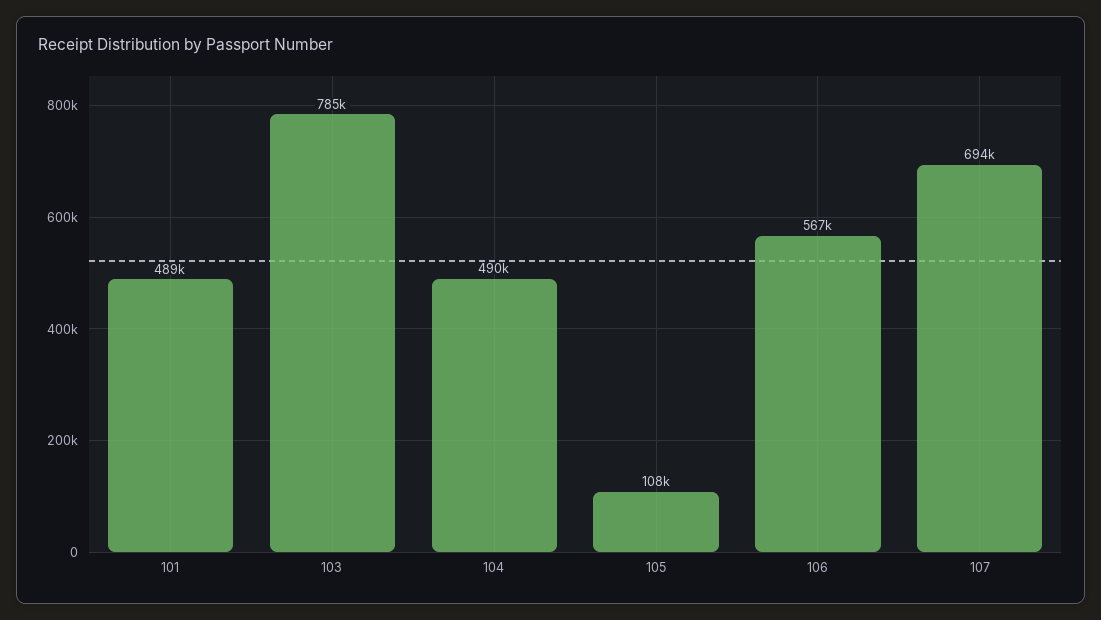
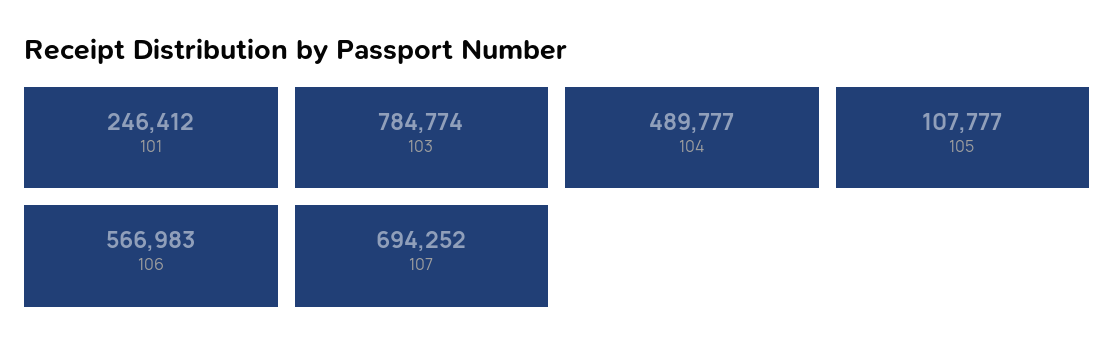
  {
-   "101": 489000,
+   "101": 246412,
    "103": 784774,
    "104": 489777,
    "105": 107777,
    "106": 566983,
    "107": 694252
  }

